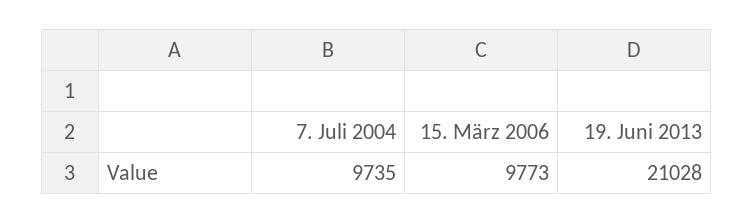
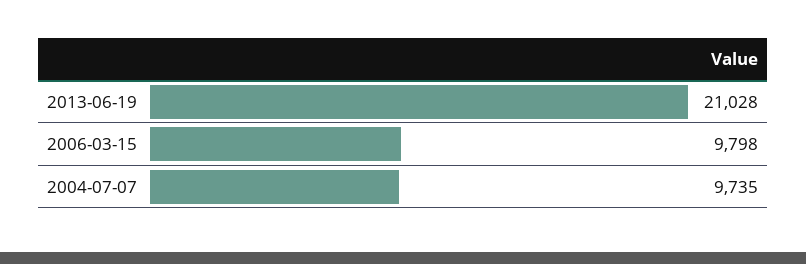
  {
    "7. Juli 2004": 9735,
-   "15. März 2006": 9773,
+   "15. März 2006": 9798,
    "19. Juni 2013": 21028
  }

